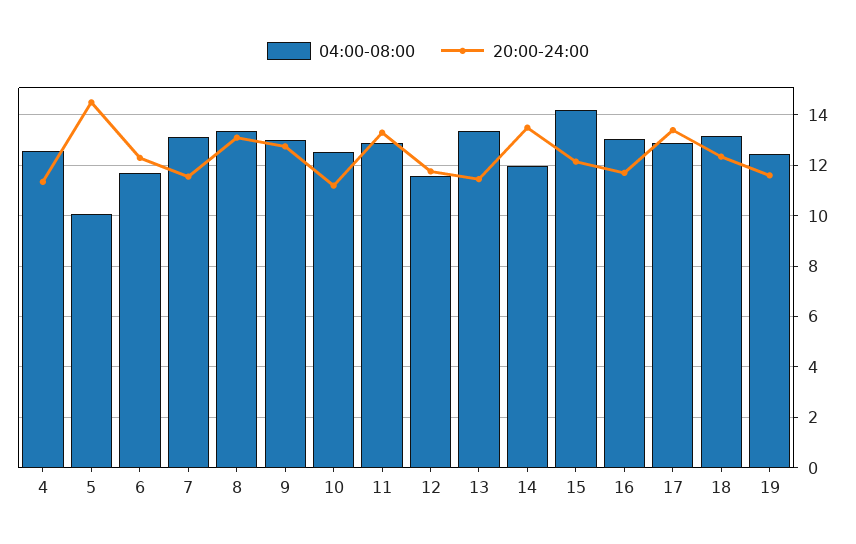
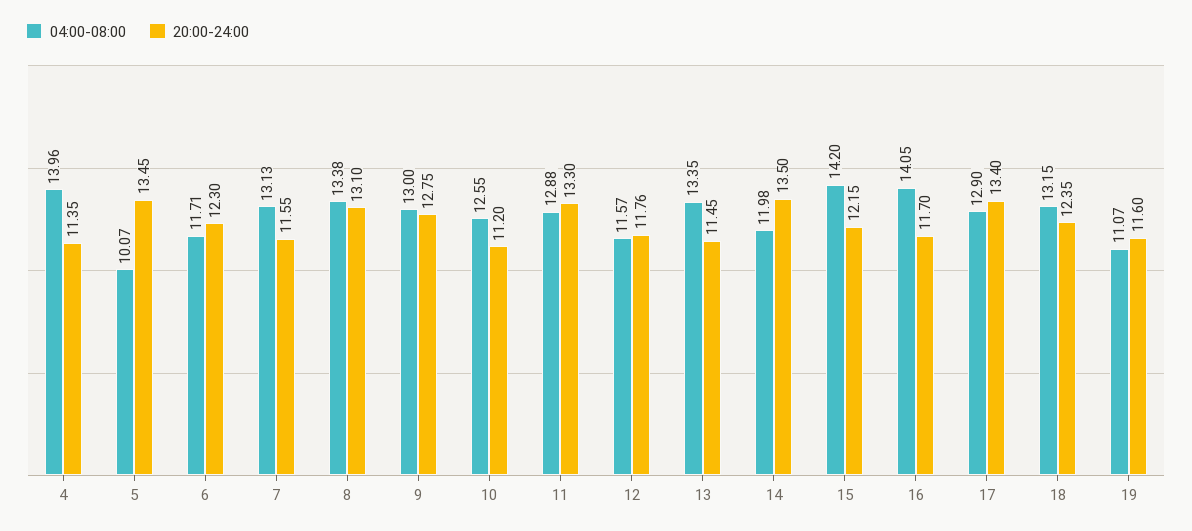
  {
    "04:00-08:00": {
-     "4": 12.5,
+     "4": 13.96,
      "5": 10.07,
      "6": 11.71,
      "7": 13.13,
      "8": 13.38,
      "9": 13,
      "10": 12.55,
      "11": 12.88,
      "12": 11.57,
      "13": 13.35,
      "14": 11.98,
      "15": 14.2,
-     "16": 13,
+     "16": 14.05,
      "17": 12.9,
      "18": 13.15,
-     "19": 12.5
+     "19": 11.07
    },
    "20:00-24:00": {
      "4": 11.35,
-     "5": 14.5,
+     "5": 13.45,
      "6": 12.3,
      "7": 11.55,
      "8": 13.1,
      "9": 12.75,
      "10": 11.2,
      "11": 13.3,
      "12": 11.76,
      "13": 11.45,
      "14": 13.5,
      "15": 12.15,
      "16": 11.7,
      "17": 13.4,
      "18": 12.35,
      "19": 11.6
    }
  }

